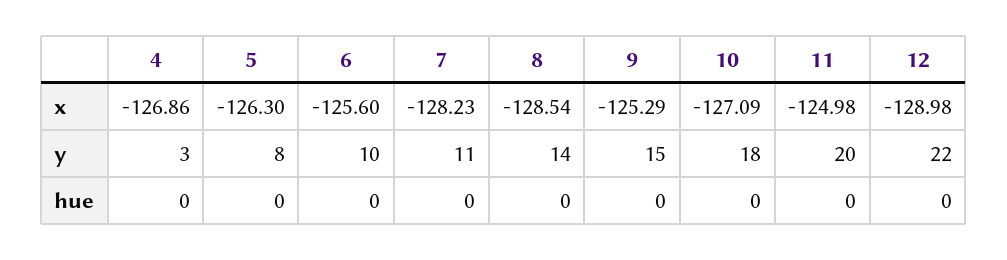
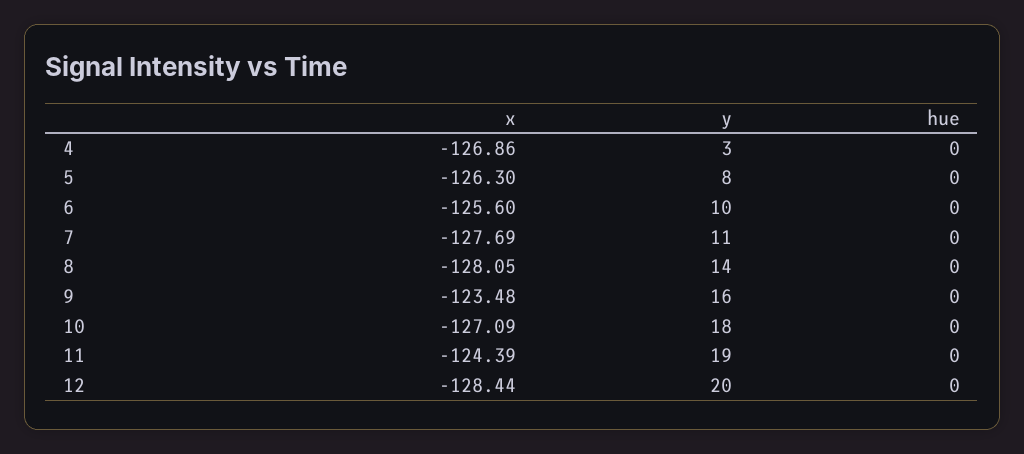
  {
    "4": {
      "x": -126.86,
      "y": 3,
      "hue": 0
    },
    "5": {
      "x": -126.3,
      "y": 8,
      "hue": 0
    },
    "6": {
      "x": -125.6,
      "y": 10,
      "hue": 0
    },
    "7": {
-     "x": -128.23,
+     "x": -127.69,
      "y": 11,
      "hue": 0
    },
    "8": {
-     "x": -128.54,
+     "x": -128.05,
      "y": 14,
      "hue": 0
    },
    "9": {
-     "x": -125.29,
+     "x": -123.48,
-     "y": 15,
+     "y": 16,
      "hue": 0
    },
    "10": {
      "x": -127.09,
      "y": 18,
      "hue": 0
    },
    "11": {
-     "x": -124.98,
+     "x": -124.39,
-     "y": 20,
+     "y": 19,
      "hue": 0
    },
    "12": {
-     "x": -128.98,
+     "x": -128.44,
-     "y": 22,
+     "y": 20,
      "hue": 0
    }
  }

